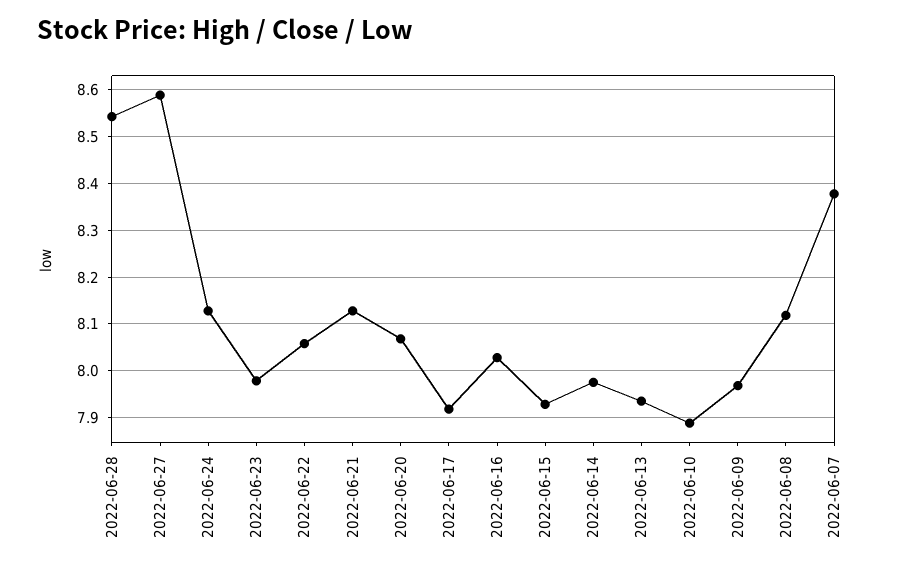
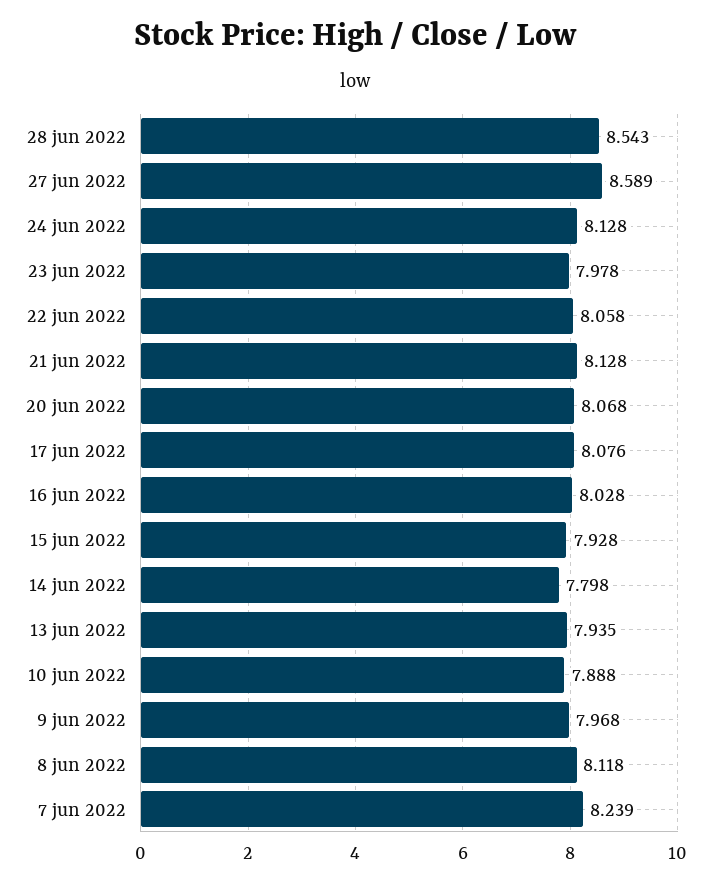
  {
    "2022-06-28": 8.543,
    "2022-06-27": 8.589,
    "2022-06-24": 8.128,
    "2022-06-23": 7.978,
    "2022-06-22": 8.058,
    "2022-06-21": 8.128,
    "2022-06-20": 8.068,
-   "2022-06-17": 7.92,
+   "2022-06-17": 8.076,
    "2022-06-16": 8.028,
    "2022-06-15": 7.928,
-   "2022-06-14": 7.98,
+   "2022-06-14": 7.798,
    "2022-06-13": 7.935,
    "2022-06-10": 7.888,
    "2022-06-09": 7.968,
    "2022-06-08": 8.118,
-   "2022-06-07": 8.38
+   "2022-06-07": 8.239
  }

